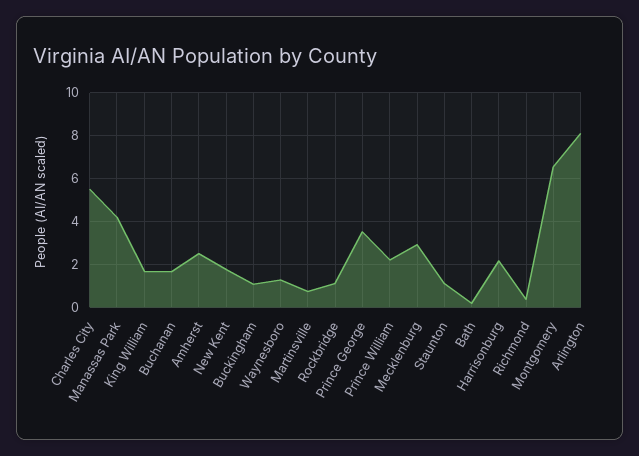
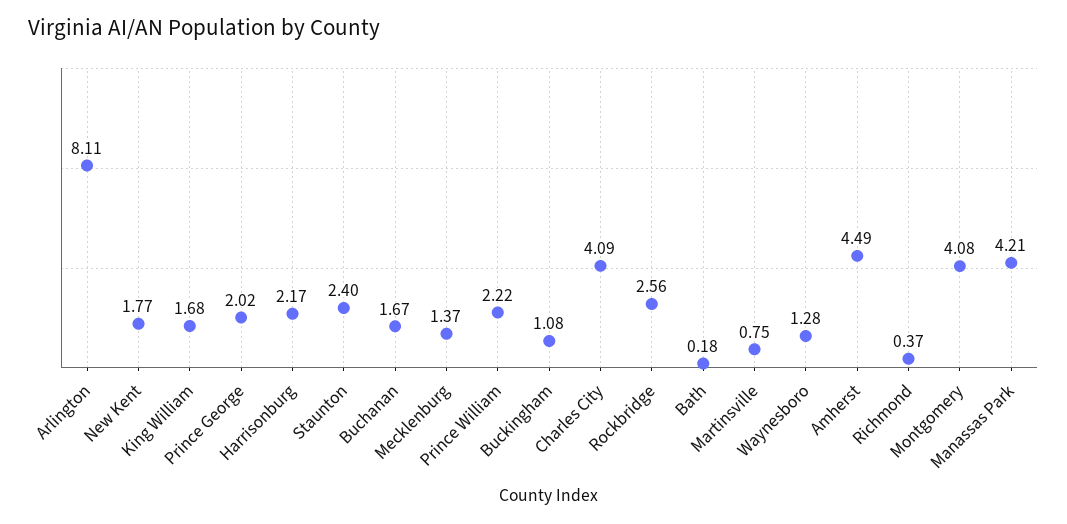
  {
-   "Charles City": 5.5,
+   "Charles City": 4.09,
    "Manassas Park": 4.21,
    "King William": 1.68,
    "Buchanan": 1.67,
-   "Amherst": 2.5,
+   "Amherst": 4.49,
    "New Kent": 1.77,
    "Buckingham": 1.08,
    "Waynesboro": 1.28,
    "Martinsville": 0.75,
-   "Rockbridge": 1,
+   "Rockbridge": 2.56,
-   "Prince George": 3.5,
+   "Prince George": 2.02,
    "Prince William": 2.22,
-   "Mecklenburg": 3,
+   "Mecklenburg": 1.37,
-   "Staunton": 1,
+   "Staunton": 2.4,
    "Bath": 0.18,
    "Harrisonburg": 2.17,
    "Richmond": 0.37,
-   "Montgomery": 6.5,
+   "Montgomery": 4.08,
    "Arlington": 8.11
  }

